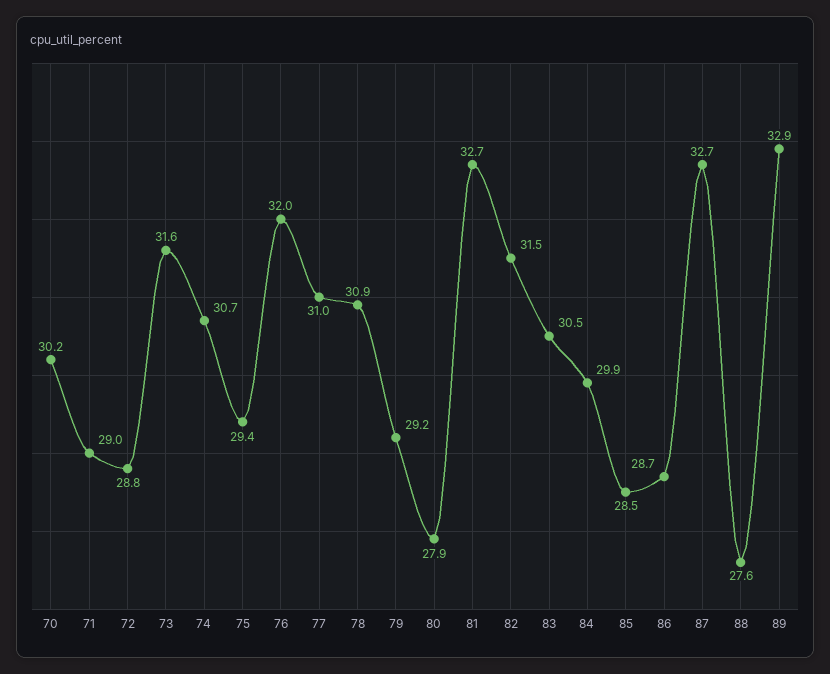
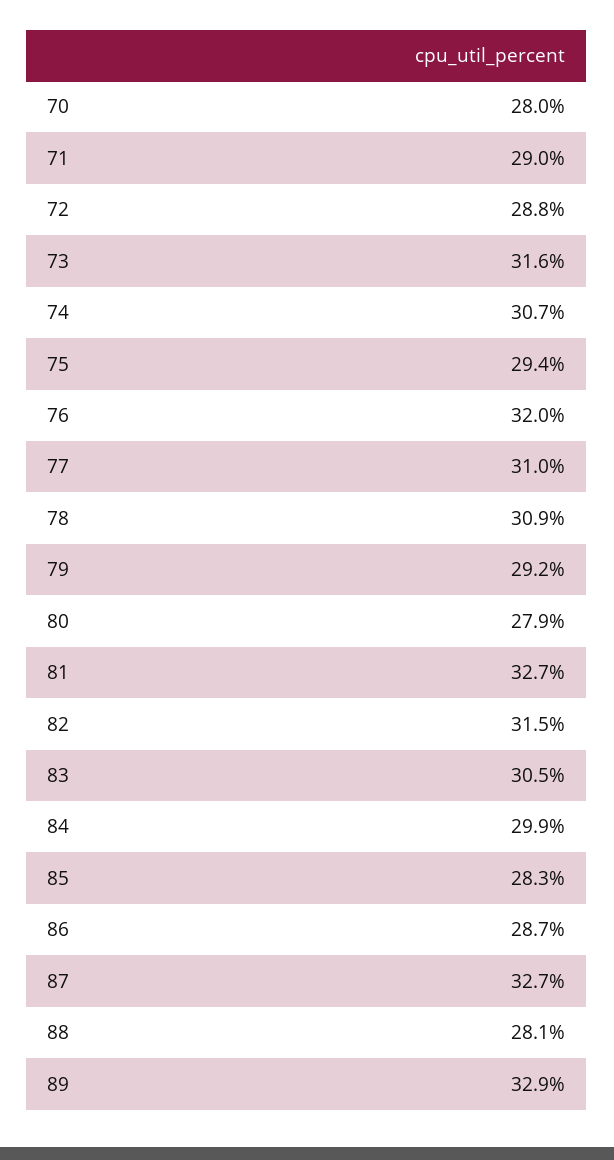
  {
-   "70": 30.2,
+   "70": 28,
    "71": 29,
    "72": 28.8,
    "73": 31.6,
    "74": 30.7,
    "75": 29.4,
    "76": 32,
    "77": 31,
    "78": 30.9,
    "79": 29.2,
    "80": 27.9,
    "81": 32.7,
    "82": 31.5,
    "83": 30.5,
    "84": 29.9,
-   "85": 28.5,
+   "85": 28.3,
    "86": 28.7,
    "87": 32.7,
-   "88": 27.6,
+   "88": 28.1,
    "89": 32.9
  }

